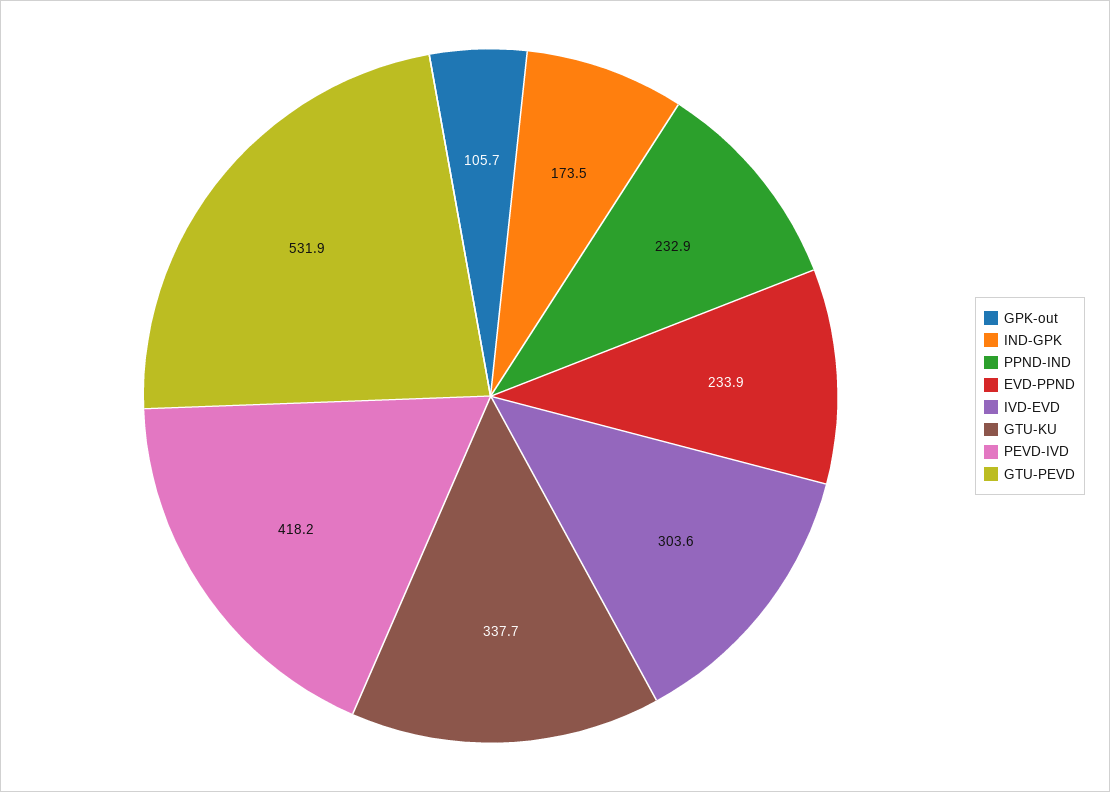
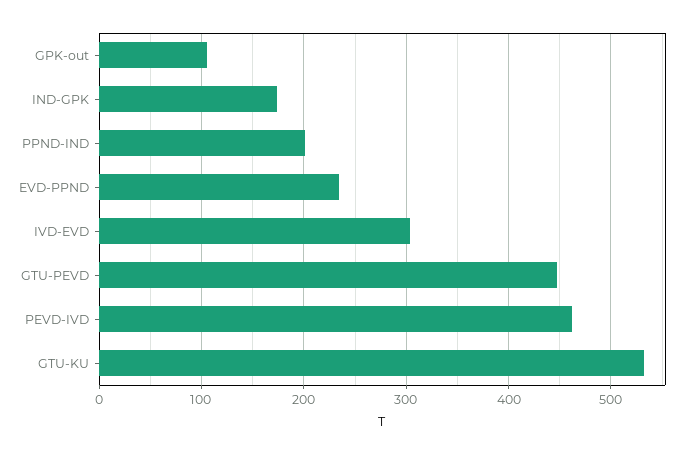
  {
    "GPK-out": 105.7,
    "IND-GPK": 173.5,
-   "PPND-IND": 232.9,
+   "PPND-IND": 200,
    "EVD-PPND": 233.9,
    "IVD-EVD": 303.6,
-   "GTU-KU": 337.7,
+   "GTU-KU": 530,
-   "PEVD-IVD": 418.2,
+   "PEVD-IVD": 460,
-   "GTU-PEVD": 531.9
+   "GTU-PEVD": 450
  }

